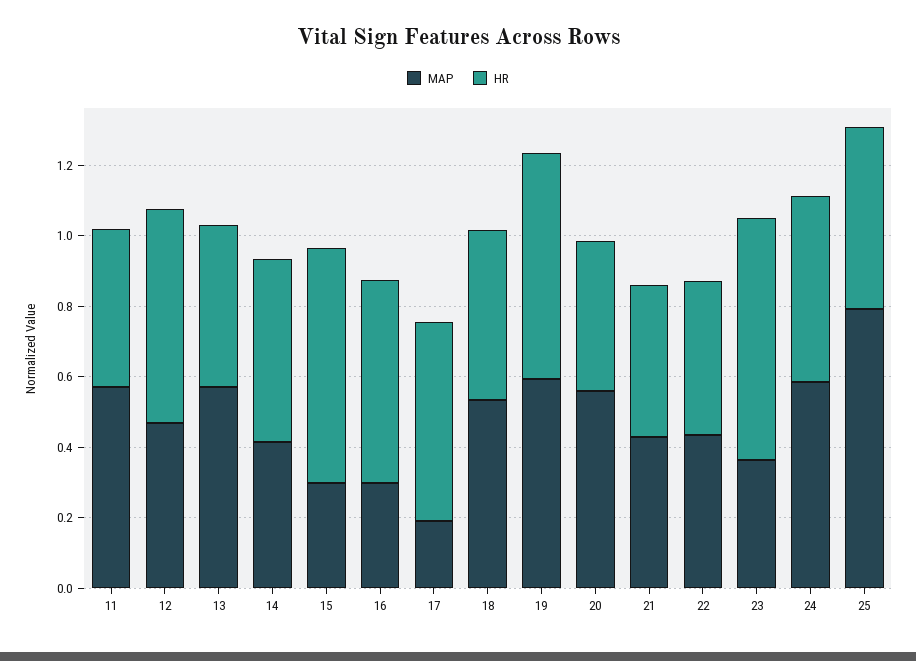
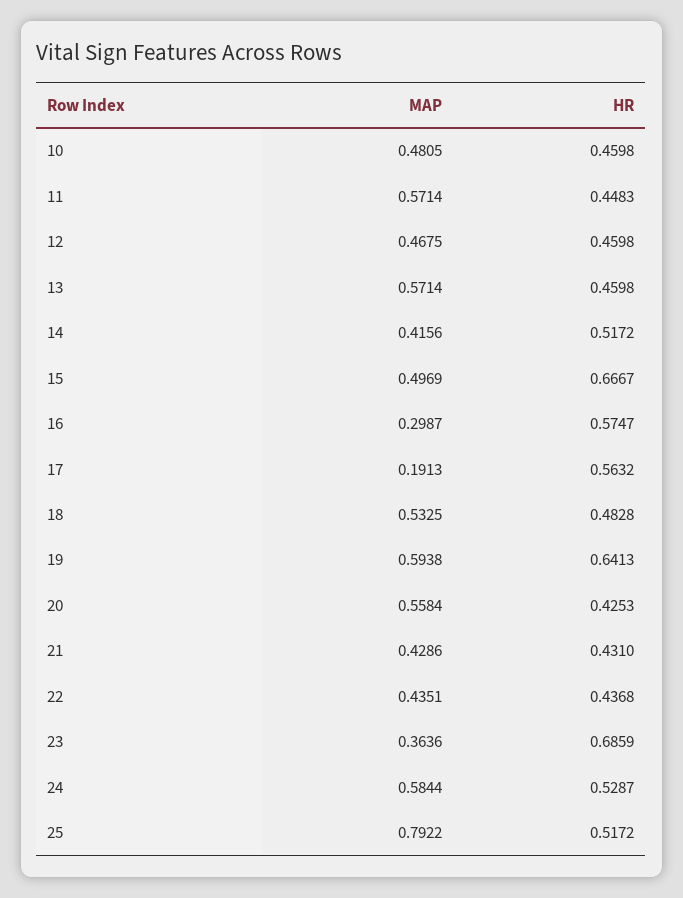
  {
    "MAP": {
      "11": 0.5714,
      "12": 0.4675,
      "13": 0.5714,
      "14": 0.4156,
-     "15": 0.3,
+     "15": 0.4969,
      "16": 0.2987,
      "17": 0.1913,
      "18": 0.5325,
      "19": 0.5938,
      "20": 0.5584,
      "21": 0.4286,
      "22": 0.4351,
      "23": 0.3636,
      "24": 0.5844,
-     "25": 0.7922
+     "25": 0.7922,
+     "10": 0.4805
    },
    "HR": {
      "11": 0.4483,
-     "12": 0.6,
+     "12": 0.4598,
      "13": 0.4598,
      "14": 0.5172,
      "15": 0.6667,
      "16": 0.5747,
      "17": 0.5632,
      "18": 0.4828,
      "19": 0.6413,
      "20": 0.4253,
      "21": 0.431,
      "22": 0.4368,
      "23": 0.6859,
      "24": 0.5287,
-     "25": 0.5172
+     "25": 0.5172,
+     "10": 0.4598
    }
  }

